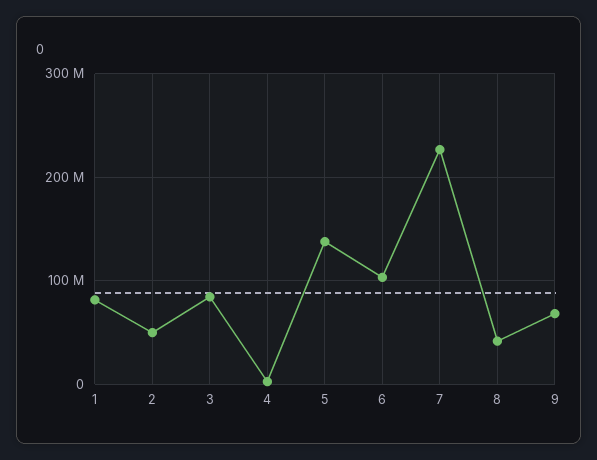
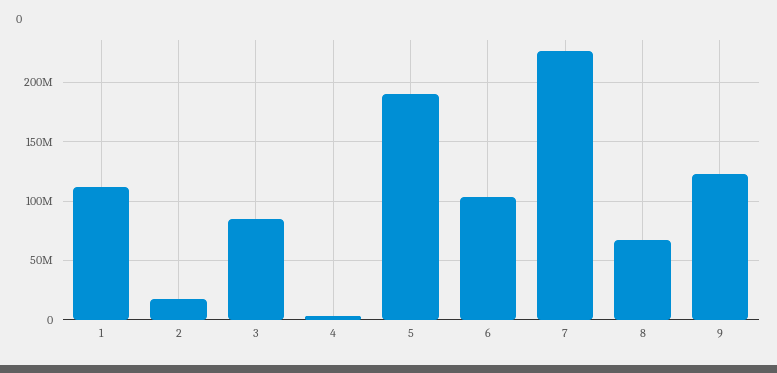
  {
-   "1": 80000000,
+   "1": 110000000,
-   "2": 50000000,
+   "2": 20000000,
    "3": 80000000,
    "4": 0,
-   "5": 140000000,
+   "5": 190000000,
    "6": 100000000,
    "7": 230000000,
-   "8": 40000000,
+   "8": 70000000,
-   "9": 70000000
+   "9": 120000000
  }

